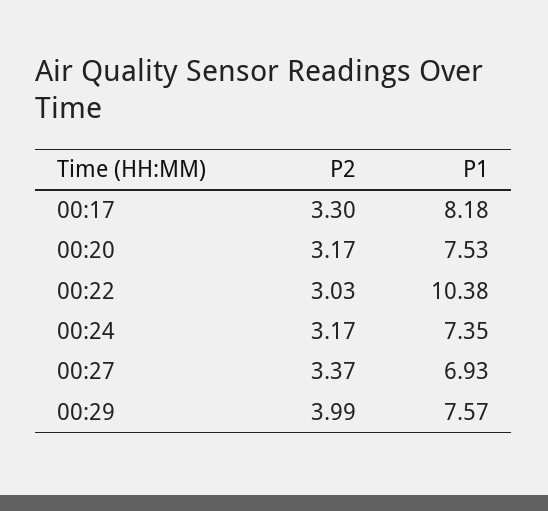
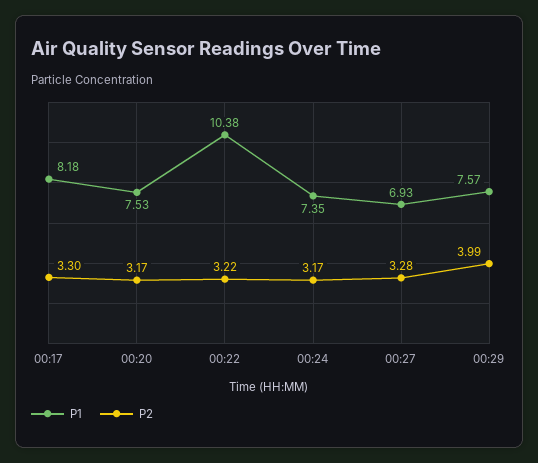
  {
    "P2": {
      "00:17": 3.3,
      "00:20": 3.17,
-     "00:22": 3.03,
+     "00:22": 3.22,
      "00:24": 3.17,
-     "00:27": 3.37,
+     "00:27": 3.28,
      "00:29": 3.99
    },
    "P1": {
      "00:17": 8.18,
      "00:20": 7.53,
      "00:22": 10.38,
      "00:24": 7.35,
      "00:27": 6.93,
      "00:29": 7.57
    }
  }

